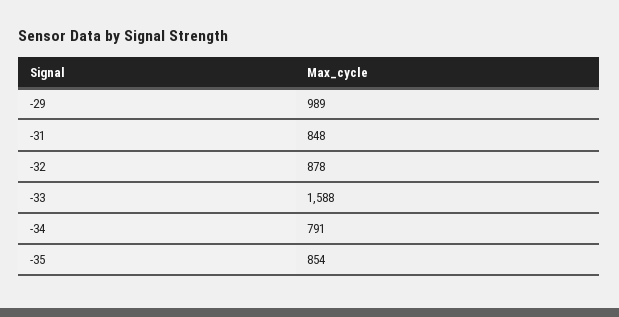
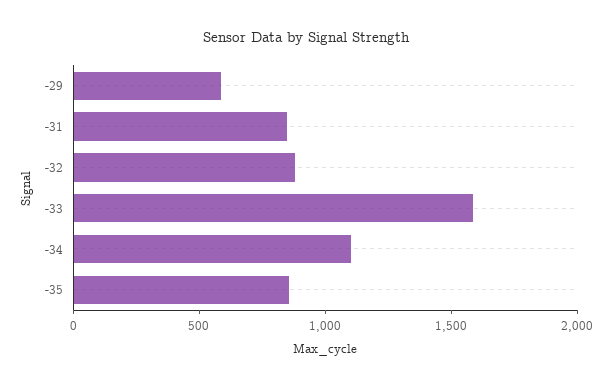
  {
-   "-29": 989,
+   "-29": 600,
    "-31": 848,
    "-32": 878,
    "-33": 1588,
-   "-34": 791,
+   "-34": 1100,
    "-35": 854
  }

